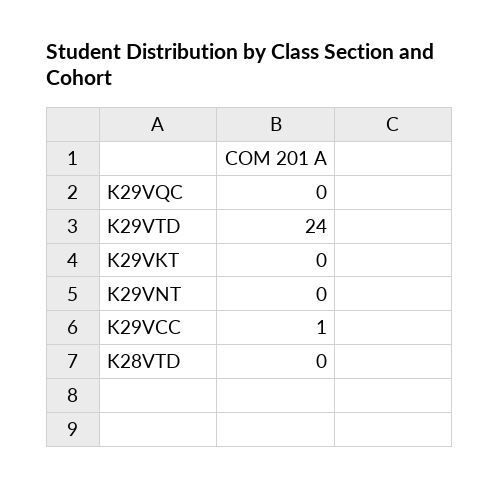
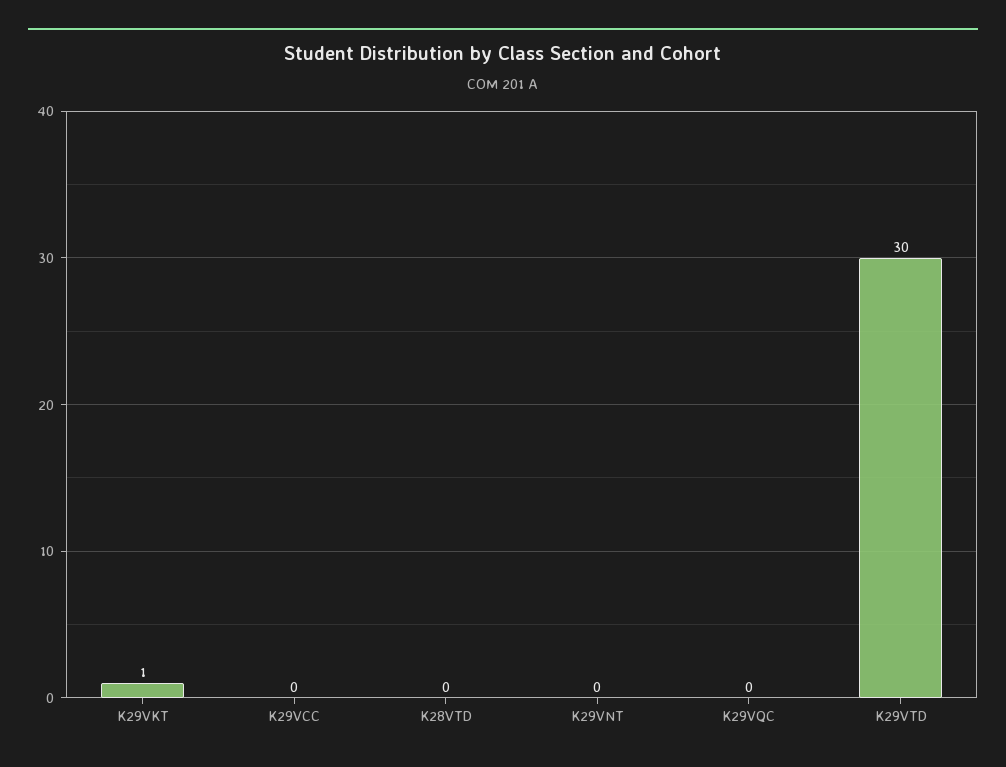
  {
    "K29VQC": 0,
-   "K29VTD": 24,
+   "K29VTD": 30,
-   "K29VKT": 0,
+   "K29VKT": 1,
    "K29VNT": 0,
-   "K29VCC": 1,
+   "K29VCC": 0,
    "K28VTD": 0
  }

